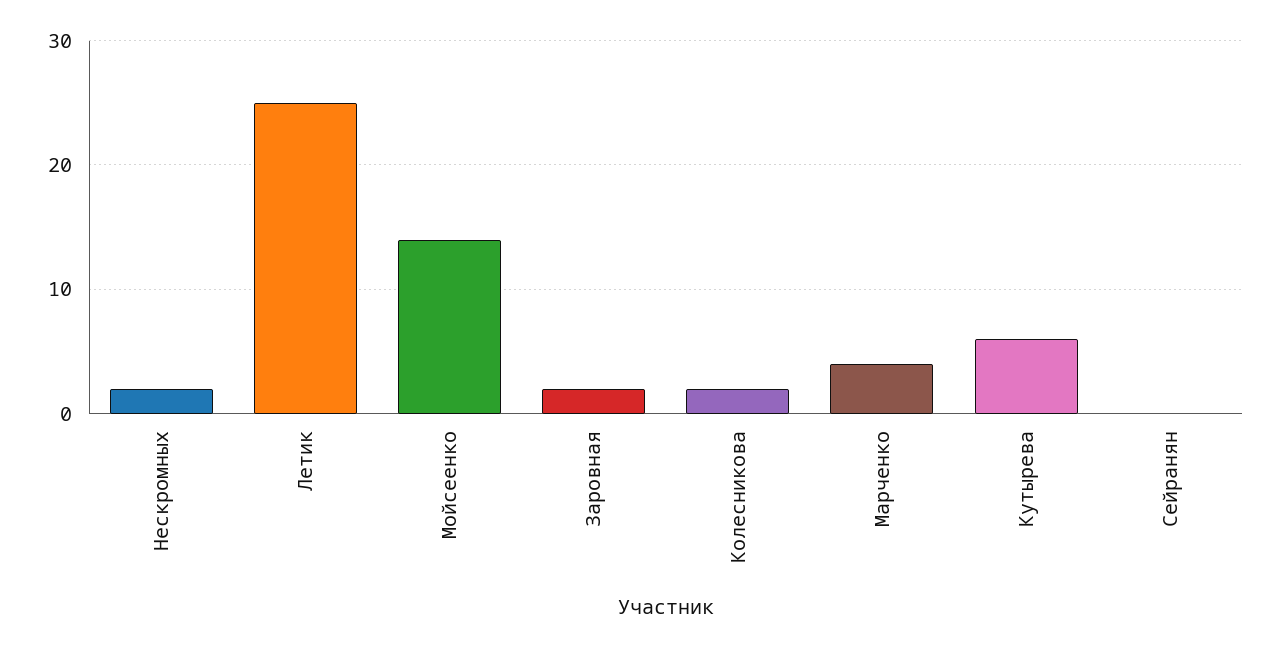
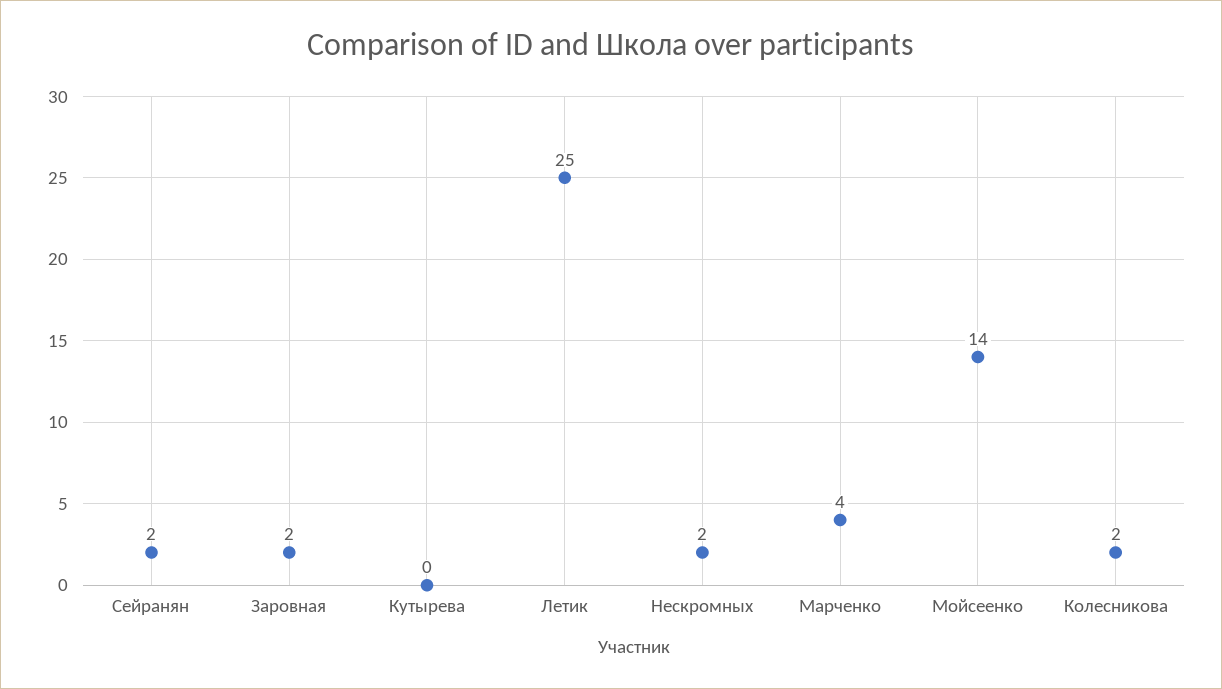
  {
    "Нескромных": 2,
    "Летик": 25,
    "Мойсеенко": 14,
    "Заровная": 2,
    "Колесникова": 2,
    "Марченко": 4,
-   "Кутырева": 6,
+   "Кутырева": 0,
-   "Сейранян": 0
+   "Сейранян": 2
  }

